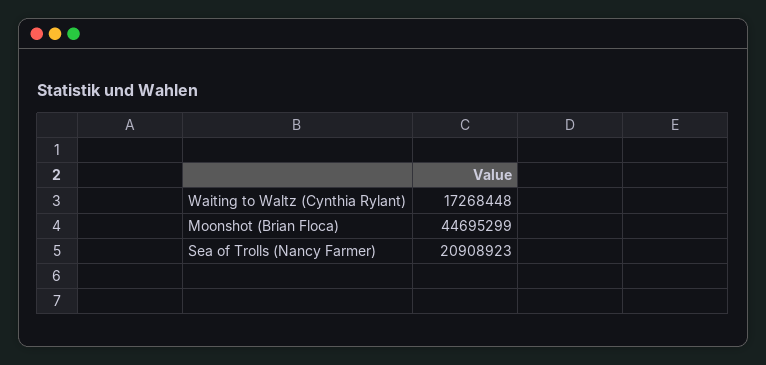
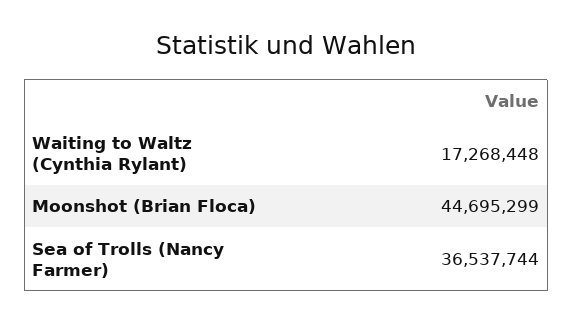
  {
    "Waiting to Waltz (Cynthia Rylant)": 17268448,
    "Moonshot (Brian Floca)": 44695299,
-   "Sea of Trolls (Nancy Farmer)": 20908923
+   "Sea of Trolls (Nancy Farmer)": 36537744
  }

